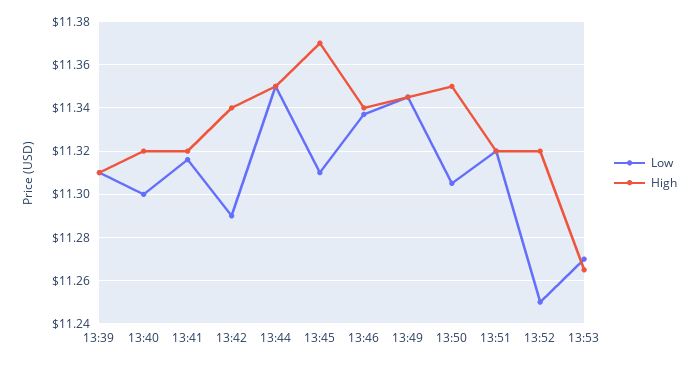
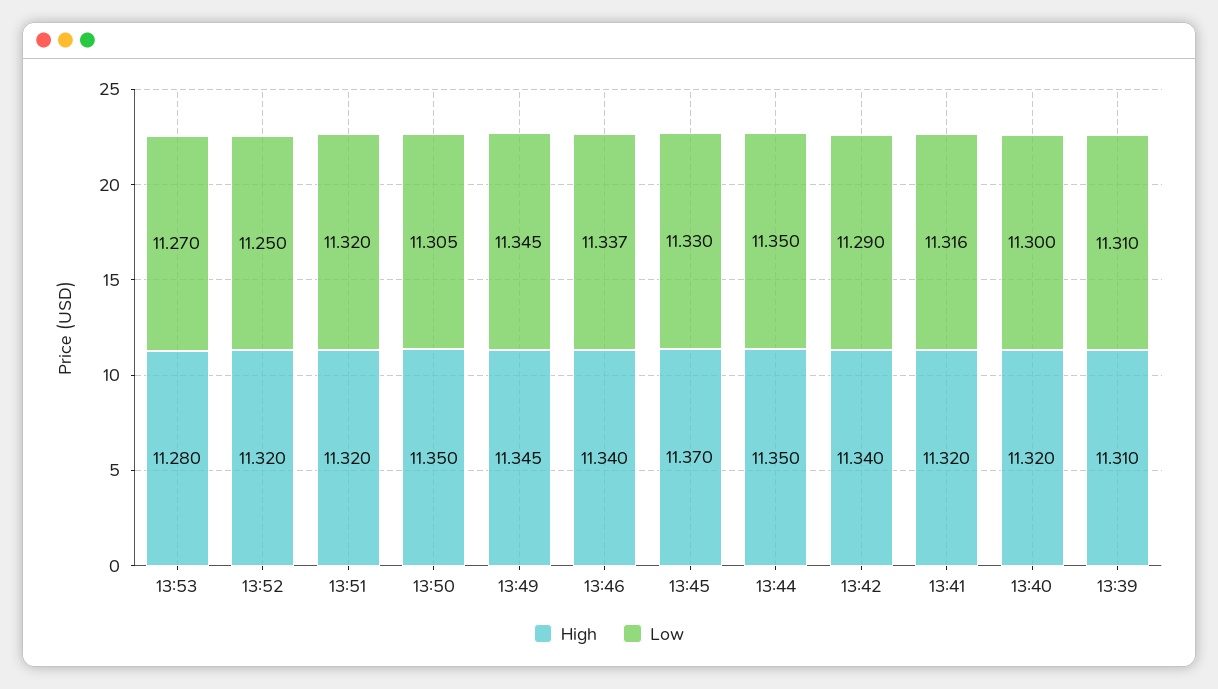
  {
    "Low": {
      "13:39": 11.31,
      "13:40": 11.3,
      "13:41": 11.316,
      "13:42": 11.29,
      "13:44": 11.35,
-     "13:45": 11.31,
+     "13:45": 11.33,
      "13:46": 11.337,
      "13:49": 11.345,
      "13:50": 11.305,
      "13:51": 11.32,
      "13:52": 11.25,
      "13:53": 11.27
    },
    "High": {
      "13:39": 11.31,
      "13:40": 11.32,
      "13:41": 11.32,
      "13:42": 11.34,
      "13:44": 11.35,
      "13:45": 11.37,
      "13:46": 11.34,
      "13:49": 11.345,
      "13:50": 11.35,
      "13:51": 11.32,
      "13:52": 11.32,
-     "13:53": 11.265
+     "13:53": 11.28
    }
  }

